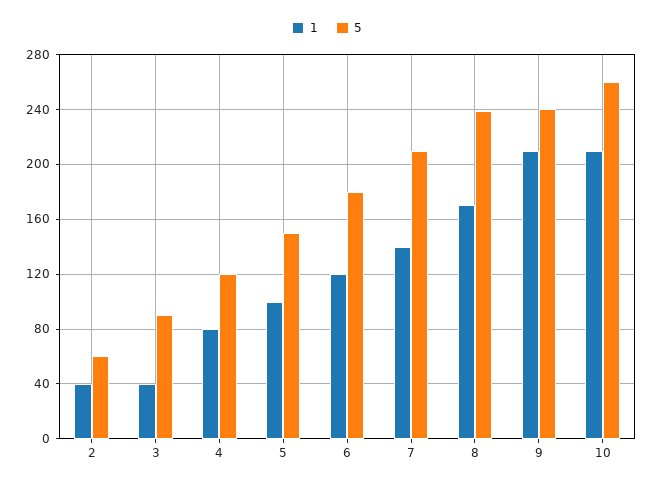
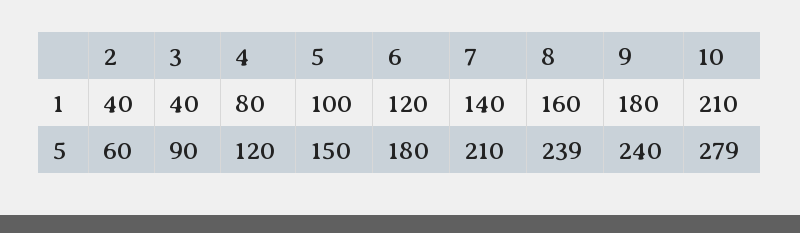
  {
    "1": {
      "2": 40,
      "3": 40,
      "4": 80,
      "5": 100,
      "6": 120,
      "7": 140,
-     "8": 170,
+     "8": 160,
-     "9": 210,
+     "9": 180,
      "10": 210
    },
    "5": {
      "2": 60,
      "3": 90,
      "4": 120,
      "5": 150,
      "6": 180,
      "7": 210,
      "8": 239,
      "9": 240,
-     "10": 260
+     "10": 279
    }
  }

